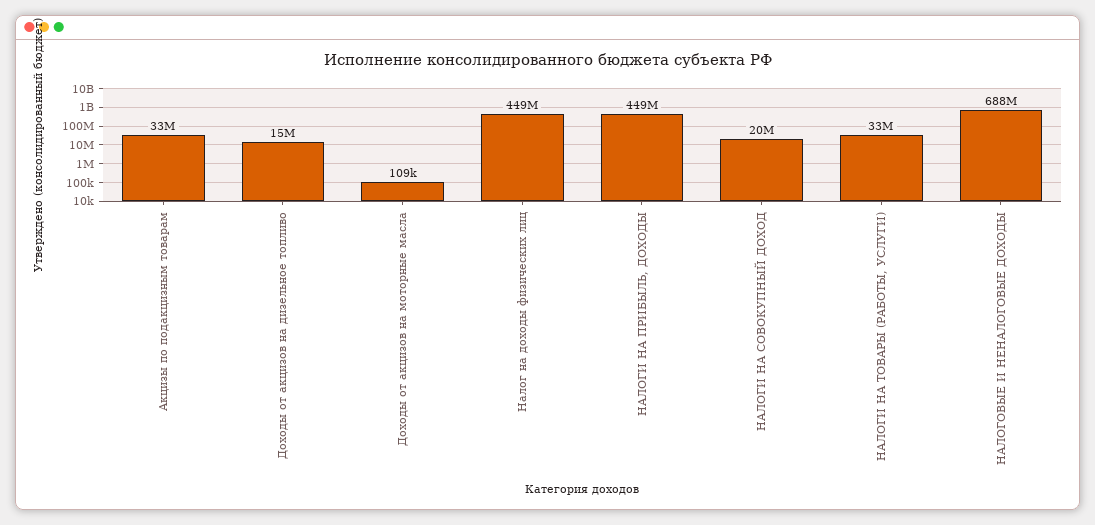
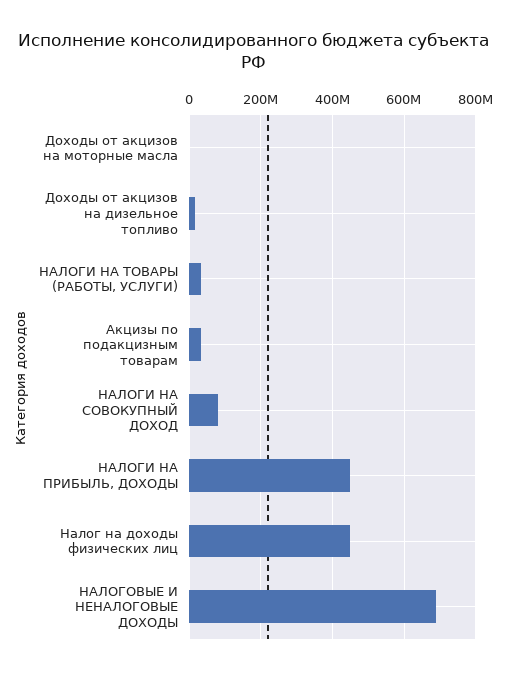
  {
    "Акцизы по подакцизным товарам": 33000000,
    "Доходы от акцизов на дизельное топливо": 15000000,
    "Доходы от акцизов на моторные масла": 109000,
    "Налог на доходы физических лиц": 449000000,
    "НАЛОГИ НА ПРИБЫЛЬ, ДОХОДЫ": 449000000,
-   "НАЛОГИ НА СОВОКУПНЫЙ ДОХОД": 20000000,
+   "НАЛОГИ НА СОВОКУПНЫЙ ДОХОД": 80000000,
    "НАЛОГИ НА ТОВАРЫ (РАБОТЫ, УСЛУГИ)": 33000000,
    "НАЛОГОВЫЕ И НЕНАЛОГОВЫЕ ДОХОДЫ": 688000000
  }

